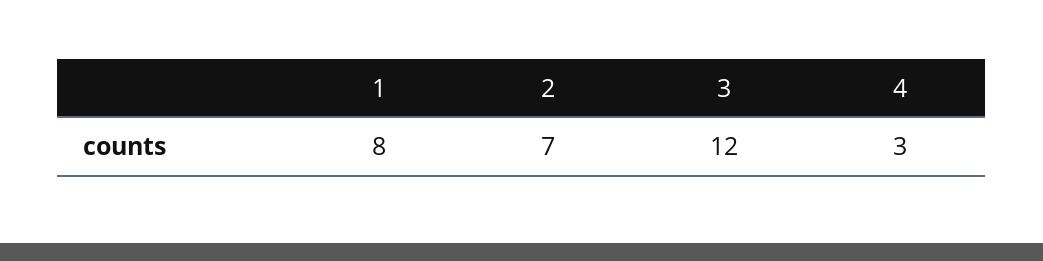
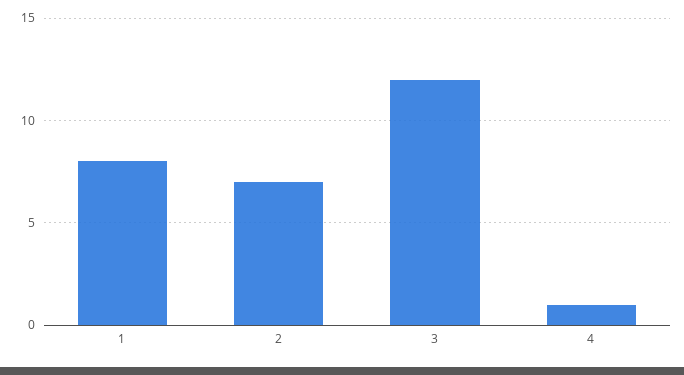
  {
    "1": 8,
    "2": 7,
    "3": 12,
-   "4": 3
+   "4": 1
  }

